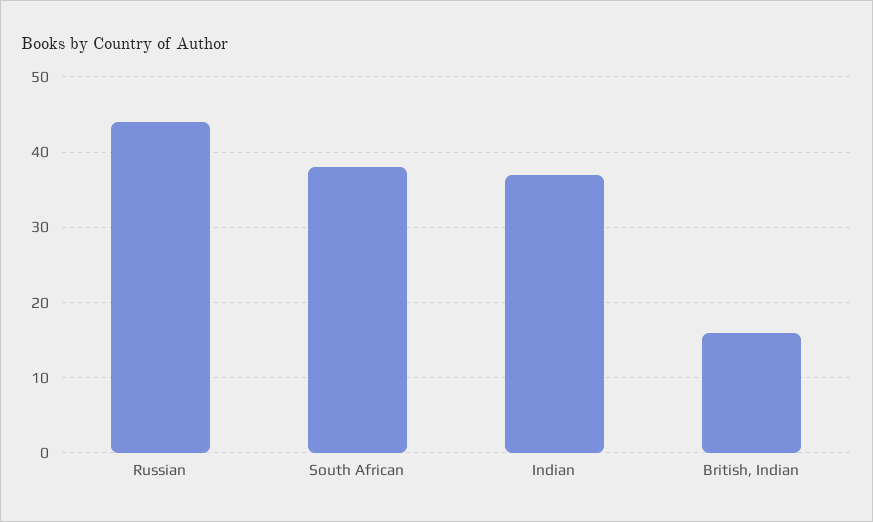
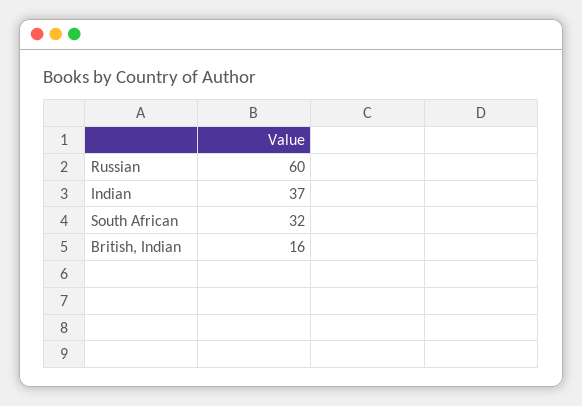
  {
-   "Russian": 44,
+   "Russian": 60,
-   "South African": 38,
+   "South African": 32,
    "Indian": 37,
    "British, Indian": 16
  }

